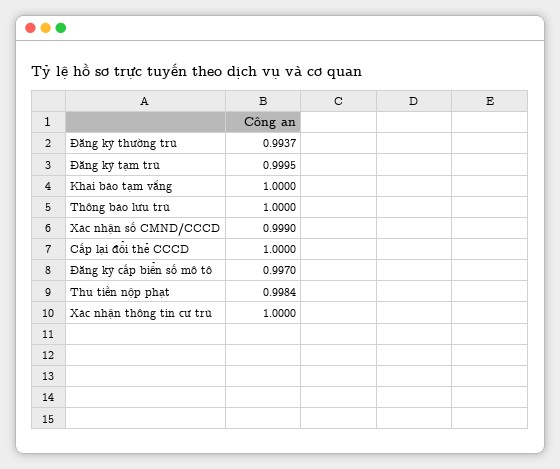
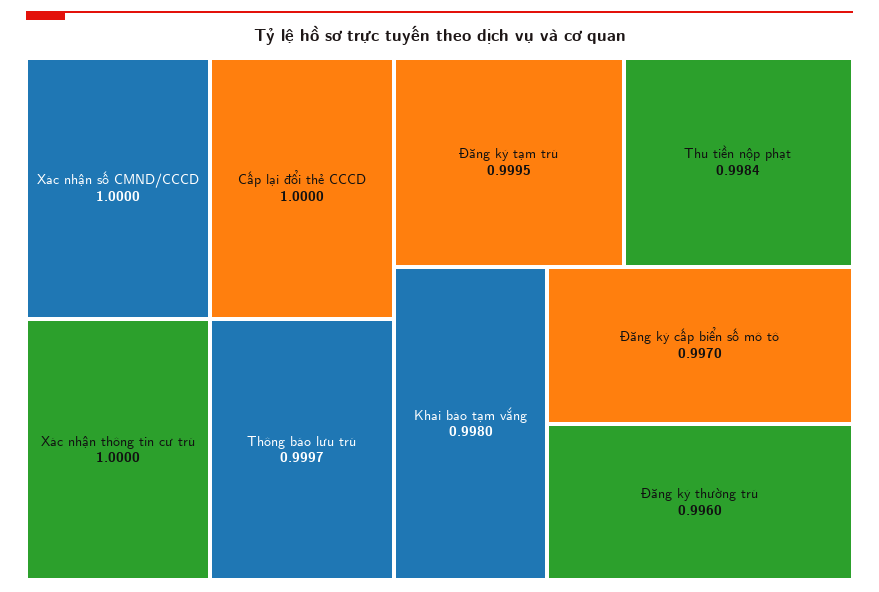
  {
-   "Đăng ký thường trú": 0.9937,
+   "Đăng ký thường trú": 0.996,
    "Đăng ký tạm trú": 0.9995,
-   "Khai báo tạm vắng": 1,
+   "Khai báo tạm vắng": 0.998,
-   "Thông báo lưu trú": 1,
+   "Thông báo lưu trú": 0.9997,
-   "Xác nhận số CMND/CCCD": 0.999,
+   "Xác nhận số CMND/CCCD": 1,
    "Cấp lại đổi thẻ CCCD": 1,
    "Đăng ký cấp biển số mô tô": 0.997,
    "Thu tiền nộp phạt": 0.9984,
    "Xác nhận thông tin cư trú": 1
  }

